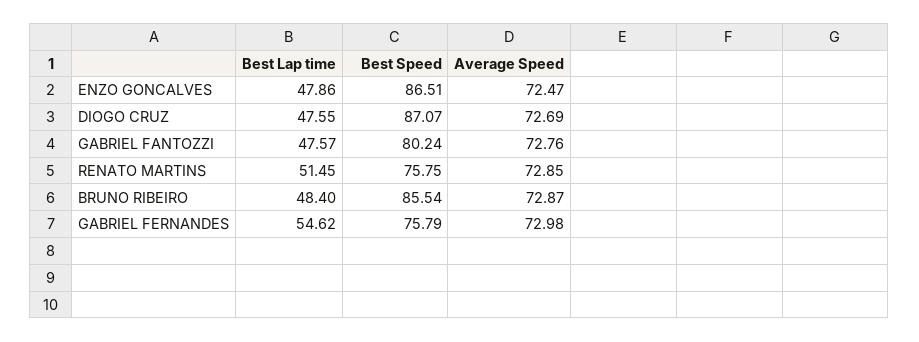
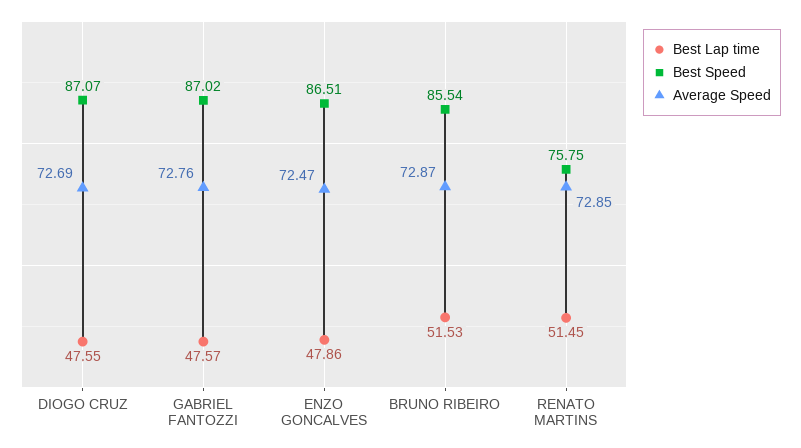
  {
    "Best Lap time": {
      "ENZO GONCALVES": 47.86,
      "DIOGO CRUZ": 47.55,
      "GABRIEL FANTOZZI": 47.57,
      "RENATO MARTINS": 51.45,
-     "BRUNO RIBEIRO": 48.4,
+     "BRUNO RIBEIRO": 51.53
-     "GABRIEL FERNANDES": 54.62
    },
    "Best Speed": {
      "ENZO GONCALVES": 86.51,
      "DIOGO CRUZ": 87.07,
-     "GABRIEL FANTOZZI": 80.24,
+     "GABRIEL FANTOZZI": 87.02,
      "RENATO MARTINS": 75.75,
-     "BRUNO RIBEIRO": 85.54,
+     "BRUNO RIBEIRO": 85.54
-     "GABRIEL FERNANDES": 75.79
    },
    "Average Speed": {
      "ENZO GONCALVES": 72.47,
      "DIOGO CRUZ": 72.69,
      "GABRIEL FANTOZZI": 72.76,
      "RENATO MARTINS": 72.85,
-     "BRUNO RIBEIRO": 72.87,
+     "BRUNO RIBEIRO": 72.87
-     "GABRIEL FERNANDES": 72.98
    }
  }

